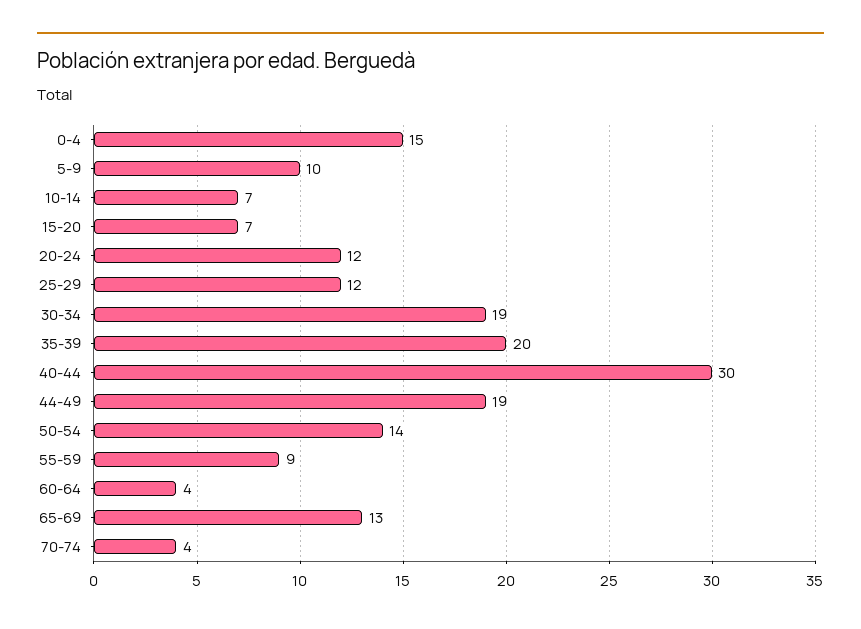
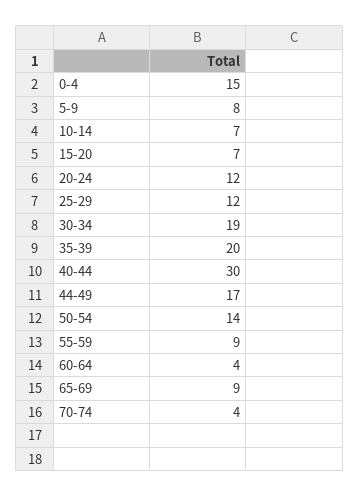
  {
    "0-4": 15,
-   "5-9": 10,
+   "5-9": 8,
    "10-14": 7,
    "15-20": 7,
    "20-24": 12,
    "25-29": 12,
    "30-34": 19,
    "35-39": 20,
    "40-44": 30,
-   "44-49": 19,
+   "44-49": 17,
    "50-54": 14,
    "55-59": 9,
    "60-64": 4,
-   "65-69": 13,
+   "65-69": 9,
    "70-74": 4
  }

